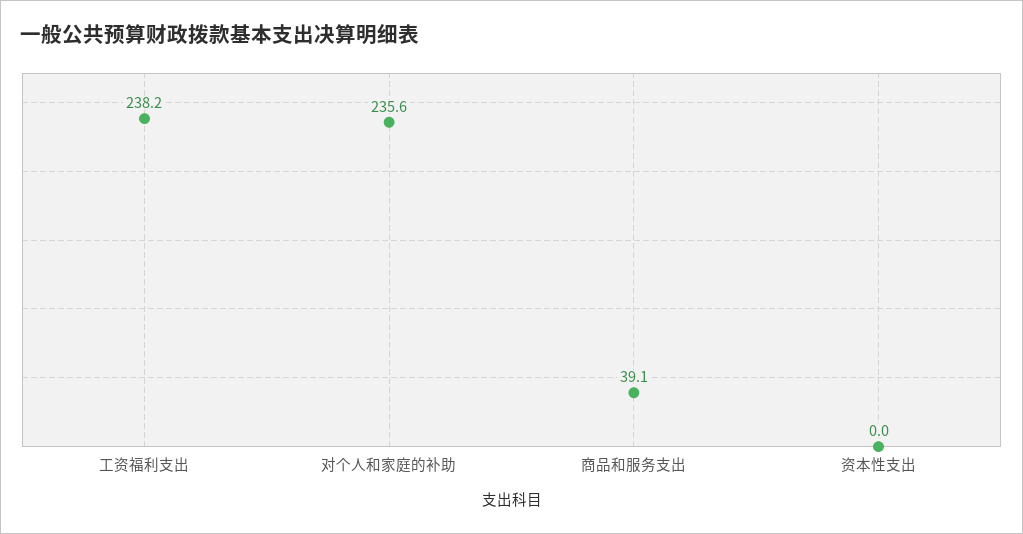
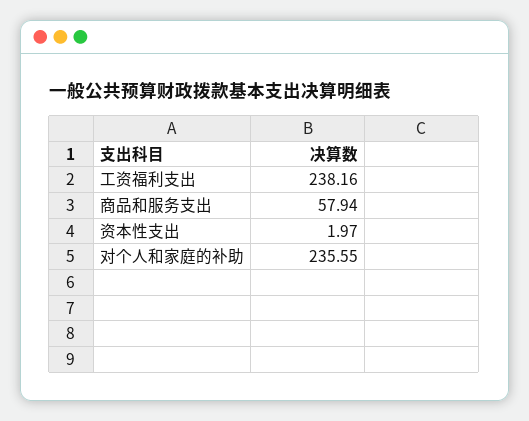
  {
    "工资福利支出": 238.16,
    "对个人和家庭的补助": 235.55,
-   "商品和服务支出": 39.1,
+   "商品和服务支出": 57.94,
-   "资本性支出": 0
+   "资本性支出": 1.97
  }

